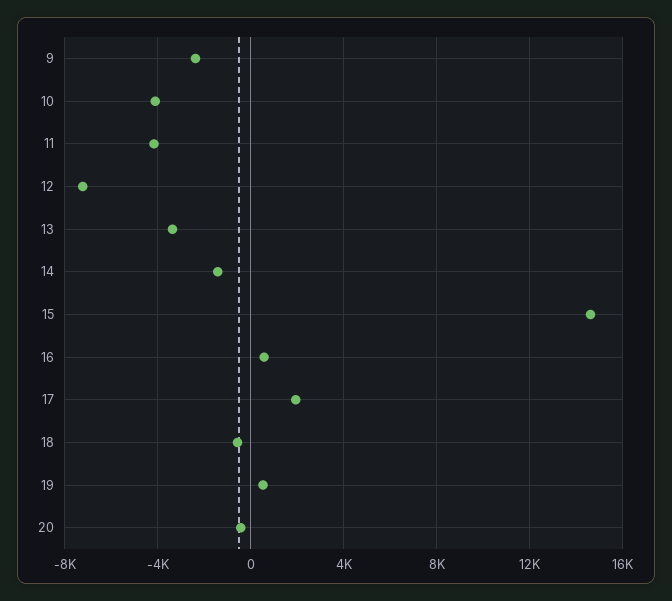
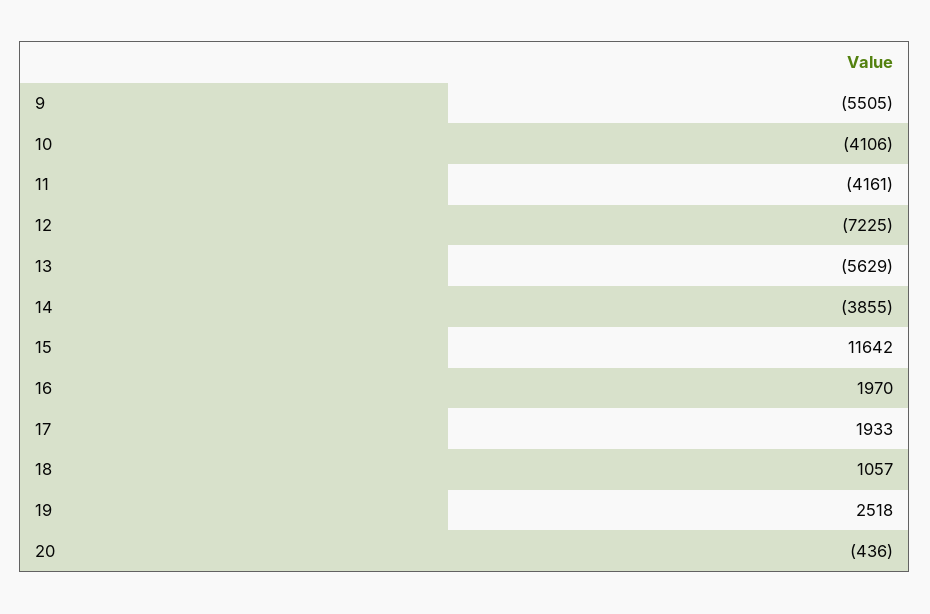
  {
-   "9": -2500,
+   "9": -5505,
    "10": -4106,
    "11": -4161,
    "12": -7225,
-   "13": -3500,
+   "13": -5629,
-   "14": -1500,
+   "14": -3855,
-   "15": 14500,
+   "15": 11642,
-   "16": 500,
+   "16": 1970,
    "17": 1933,
-   "18": -500,
+   "18": 1057,
-   "19": 500,
+   "19": 2518,
    "20": -436
  }

